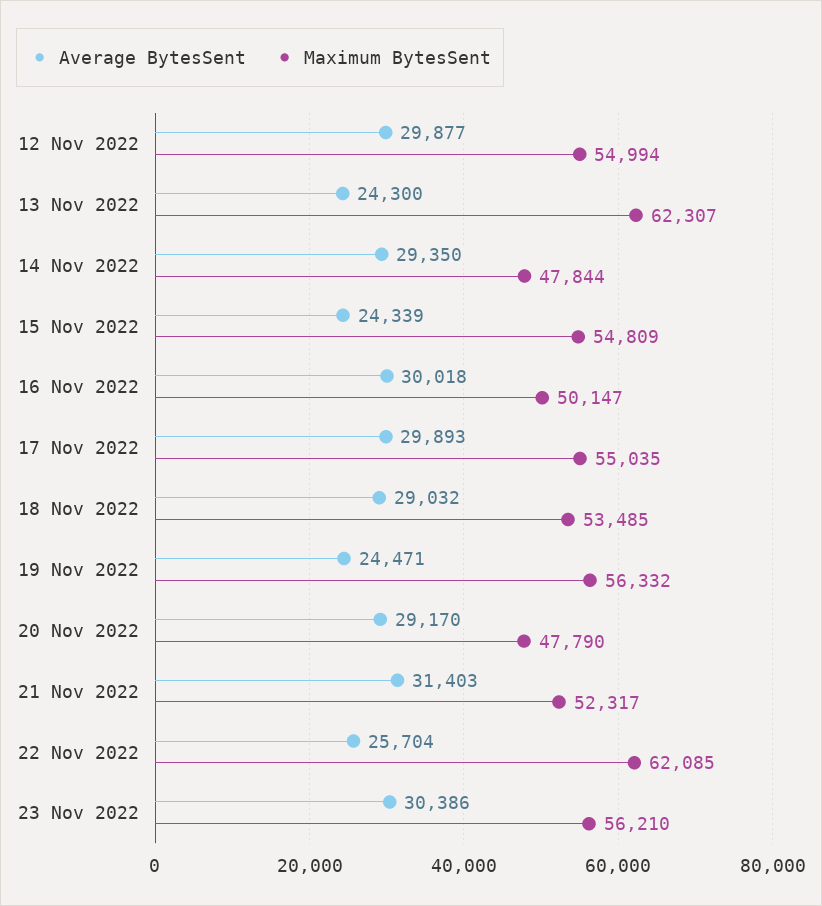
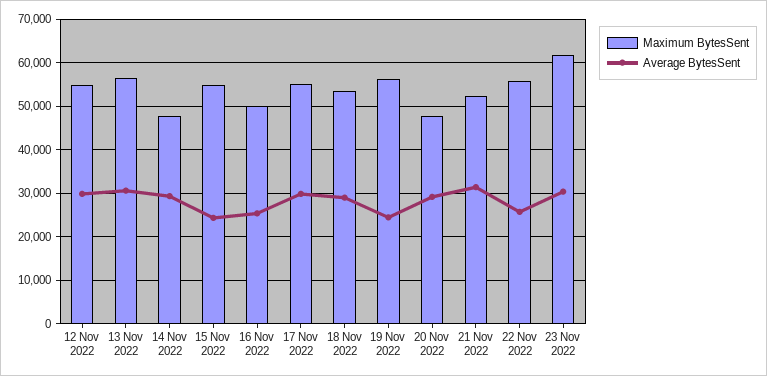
  {
    "Average BytesSent": {
      "12 Nov 2022": 29877,
-     "13 Nov 2022": 24300,
+     "13 Nov 2022": 30000,
      "14 Nov 2022": 29350,
      "15 Nov 2022": 24339,
-     "16 Nov 2022": 30018,
+     "16 Nov 2022": 26000,
      "17 Nov 2022": 29893,
      "18 Nov 2022": 29032,
      "19 Nov 2022": 24471,
      "20 Nov 2022": 29170,
      "21 Nov 2022": 31403,
      "22 Nov 2022": 25704,
      "23 Nov 2022": 30386
    },
    "Maximum BytesSent": {
      "12 Nov 2022": 54994,
-     "13 Nov 2022": 62307,
+     "13 Nov 2022": 56000,
      "14 Nov 2022": 47844,
      "15 Nov 2022": 54809,
      "16 Nov 2022": 50147,
      "17 Nov 2022": 55035,
      "18 Nov 2022": 53485,
      "19 Nov 2022": 56332,
      "20 Nov 2022": 47790,
      "21 Nov 2022": 52317,
-     "22 Nov 2022": 62085,
+     "22 Nov 2022": 56000,
-     "23 Nov 2022": 56210
+     "23 Nov 2022": 62000
    }
  }

